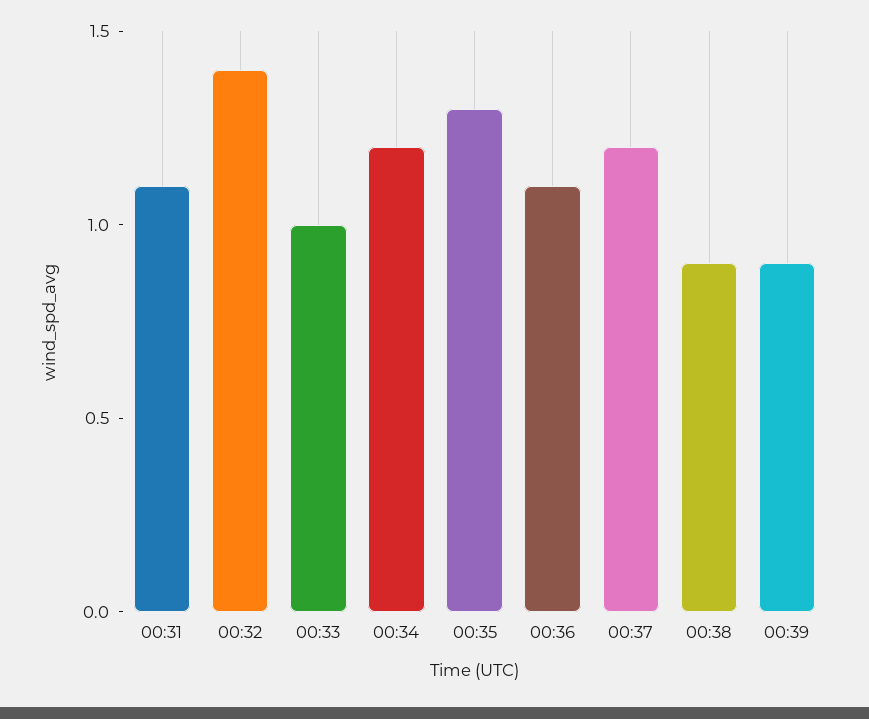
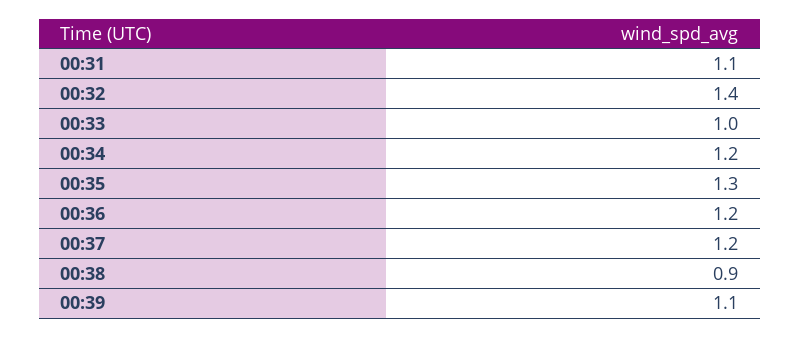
  {
    "00:31": 1.1,
    "00:32": 1.4,
    "00:33": 1,
    "00:34": 1.2,
    "00:35": 1.3,
-   "00:36": 1.1,
+   "00:36": 1.2,
    "00:37": 1.2,
    "00:38": 0.9,
-   "00:39": 0.9
+   "00:39": 1.1
  }

